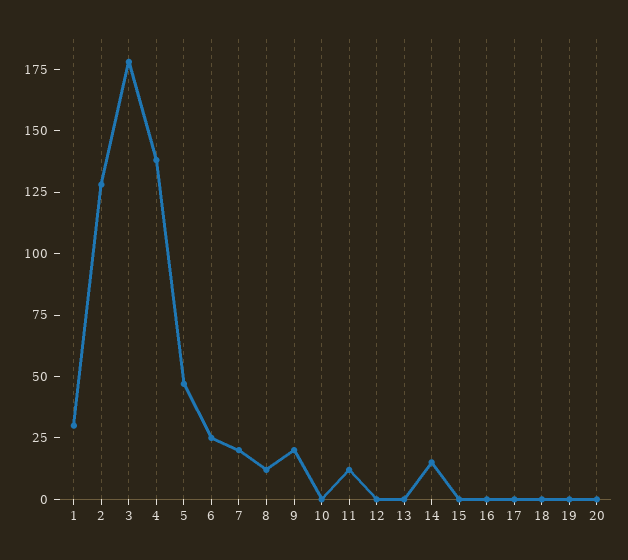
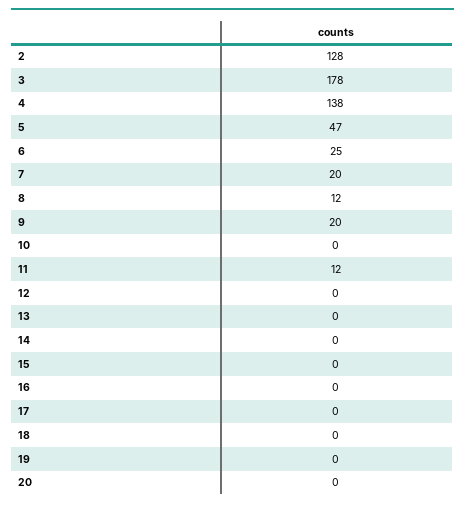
  {
-   "1": 30,
    "2": 128,
    "3": 178,
    "4": 138,
    "5": 47,
    "6": 25,
    "7": 20,
    "8": 12,
    "9": 20,
    "10": 0,
    "11": 12,
    "12": 0,
    "13": 0,
-   "14": 15,
+   "14": 0,
    "15": 0,
    "16": 0,
    "17": 0,
    "18": 0,
    "19": 0,
    "20": 0
  }

